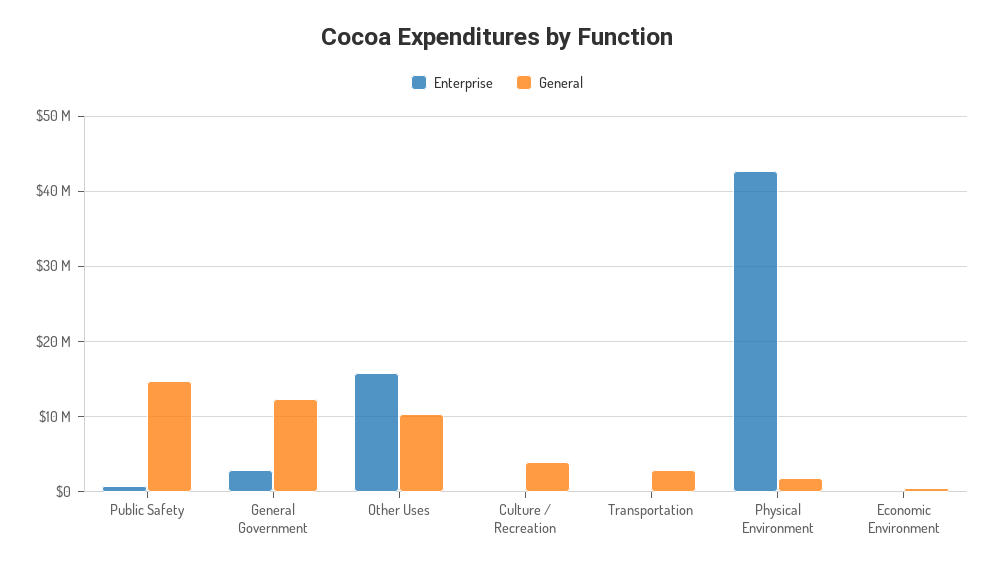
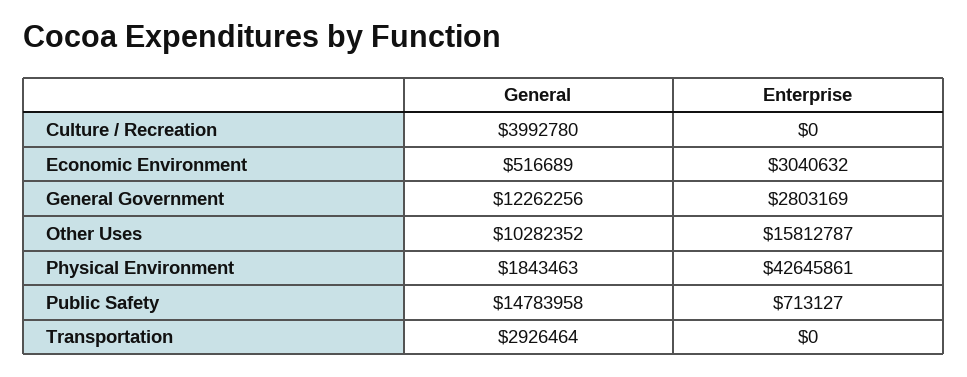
  {
    "Enterprise": {
      "Public Safety": 713127,
      "General Government": 2803169,
      "Other Uses": 15812787,
      "Culture / Recreation": 0,
      "Transportation": 0,
      "Physical Environment": 42645861,
-     "Economic Environment": 0
+     "Economic Environment": 3040632
    },
    "General": {
      "Public Safety": 14783958,
      "General Government": 12262256,
      "Other Uses": 10282352,
      "Culture / Recreation": 3992780,
      "Transportation": 2926464,
      "Physical Environment": 1843463,
      "Economic Environment": 516689
    }
  }

